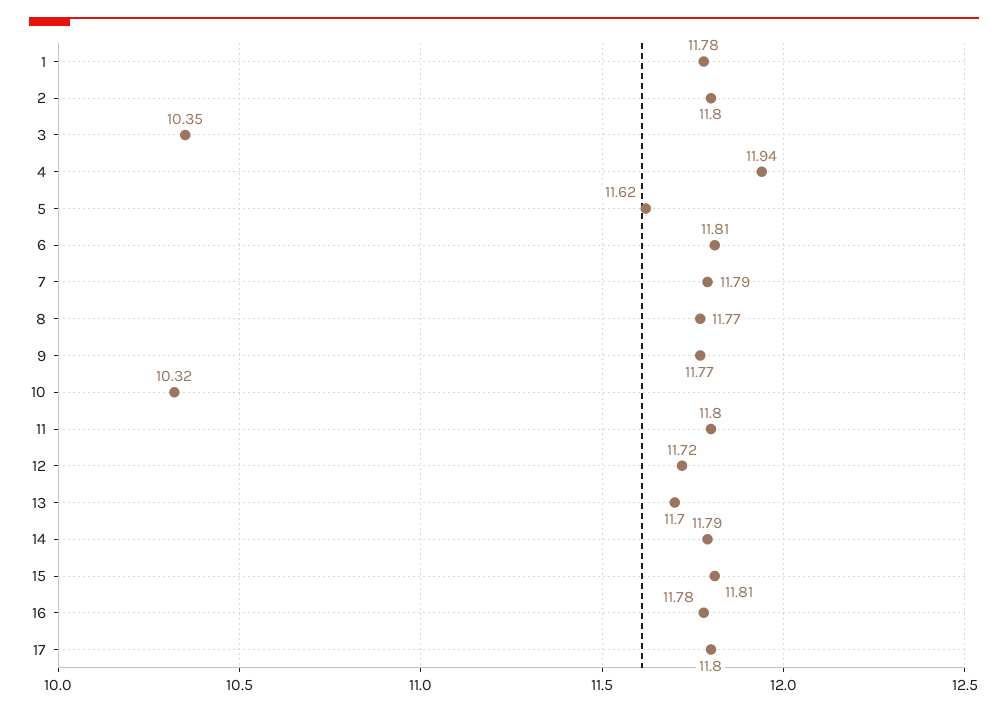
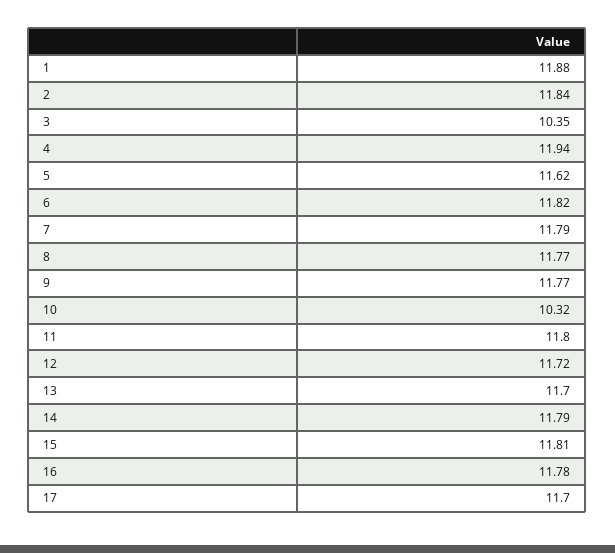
  {
-   "1": 11.78,
+   "1": 11.88,
-   "2": 11.8,
+   "2": 11.84,
    "3": 10.35,
    "4": 11.94,
    "5": 11.62,
-   "6": 11.81,
+   "6": 11.82,
    "7": 11.79,
    "8": 11.77,
    "9": 11.77,
    "10": 10.32,
    "11": 11.8,
    "12": 11.72,
    "13": 11.7,
    "14": 11.79,
    "15": 11.81,
    "16": 11.78,
-   "17": 11.8
+   "17": 11.7
  }

